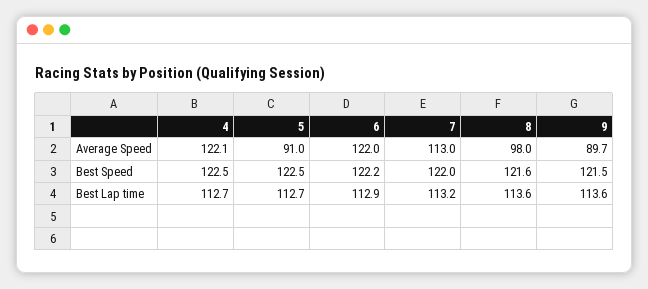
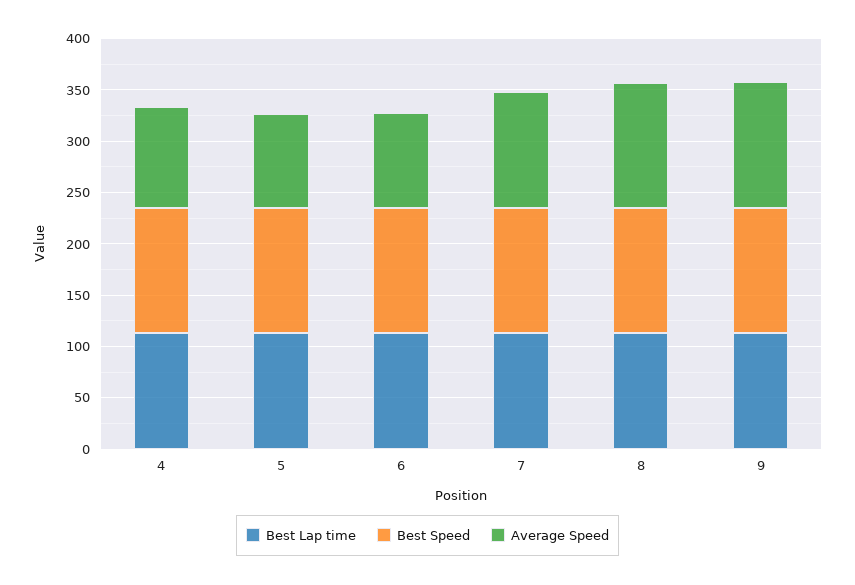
  {
    "Average Speed": {
-     "4": 122.1,
+     "4": 100,
      "5": 91,
-     "6": 122,
+     "6": 90,
      "7": 113,
-     "8": 98,
+     "8": 120,
-     "9": 89.7
+     "9": 120
    },
    "Best Speed": {
      "4": 122.5,
      "5": 122.5,
      "6": 122.2,
      "7": 122,
      "8": 121.6,
      "9": 121.5
    },
    "Best Lap time": {
      "4": 112.7,
      "5": 112.7,
      "6": 112.9,
      "7": 113.2,
      "8": 113.6,
      "9": 113.6
    }
  }

